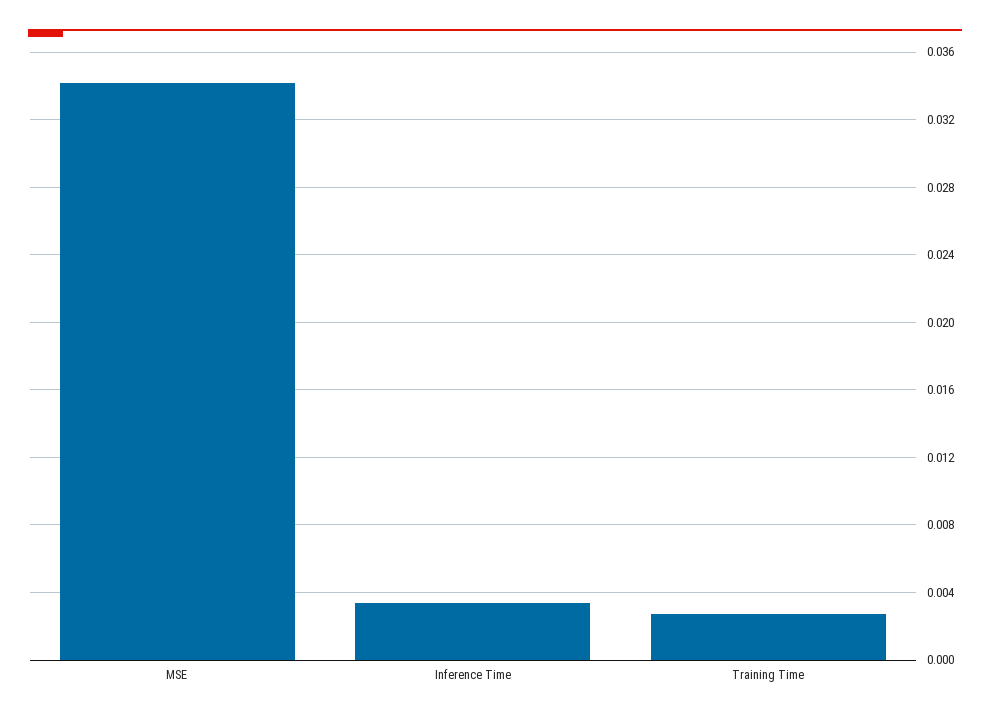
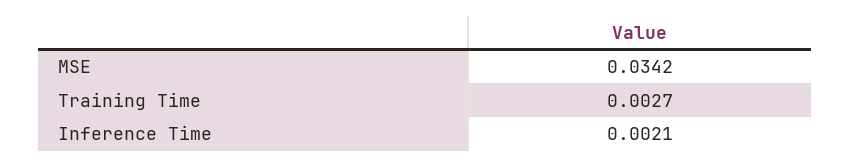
  {
    "MSE": 0.0342,
-   "Inference Time": 0.0035,
+   "Inference Time": 0.0021,
    "Training Time": 0.0027
  }

